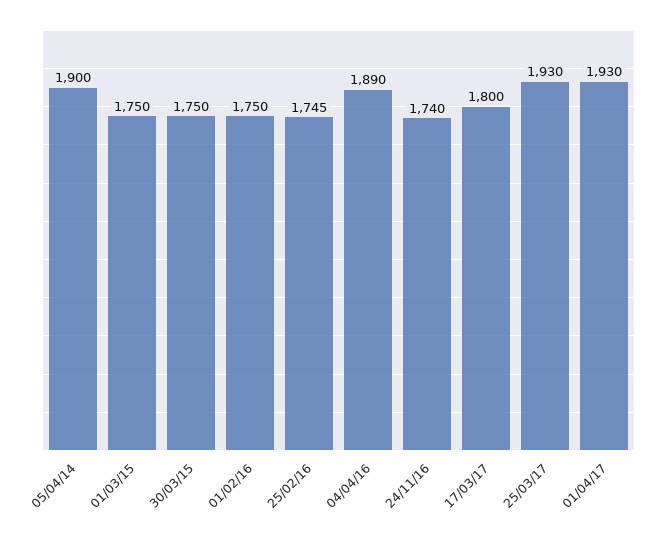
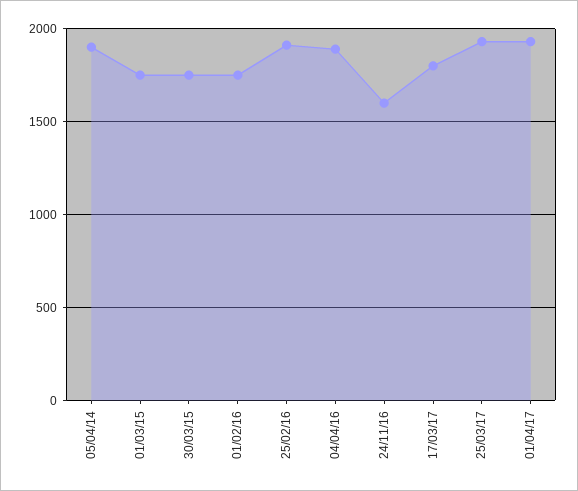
  {
    "05/04/14": 1900,
    "01/03/15": 1750,
    "30/03/15": 1750,
    "01/02/16": 1750,
-   "25/02/16": 1745,
+   "25/02/16": 1900,
    "04/04/16": 1890,
-   "24/11/16": 1740,
+   "24/11/16": 1600,
    "17/03/17": 1800,
    "25/03/17": 1930,
    "01/04/17": 1930
  }

